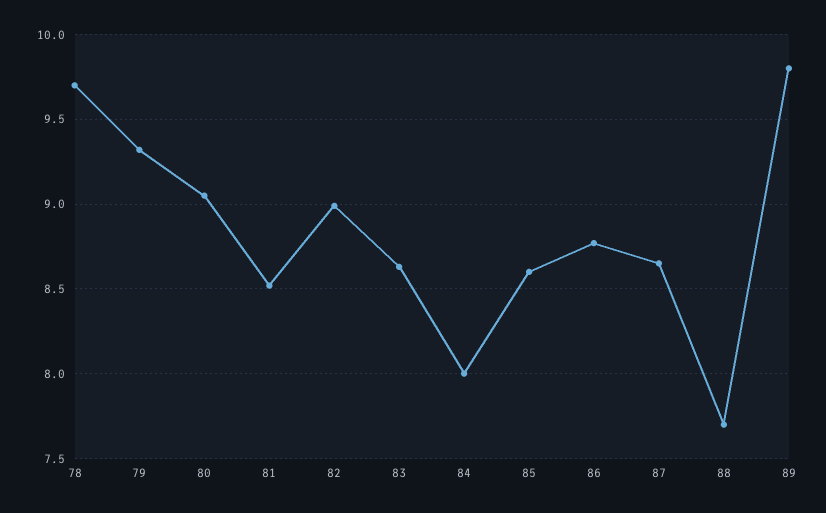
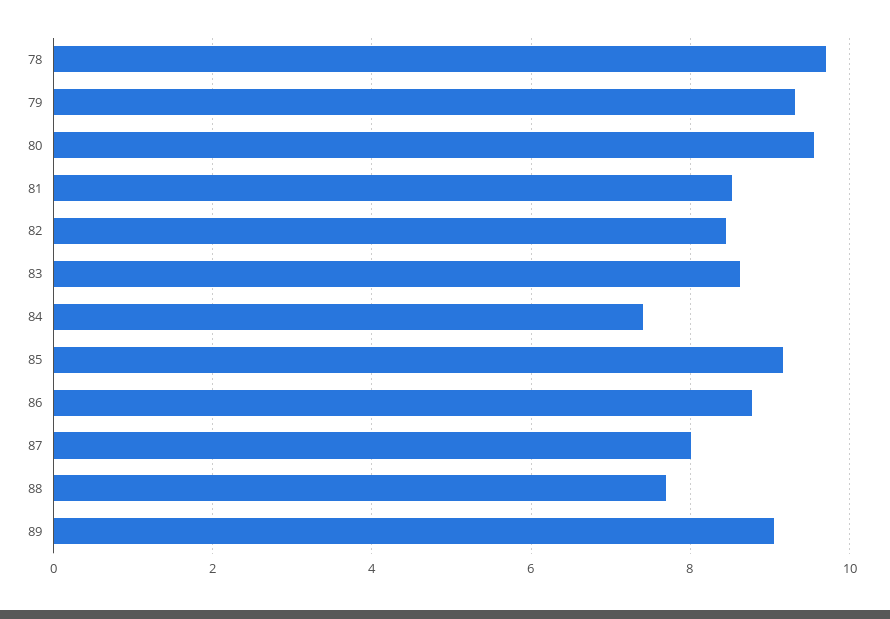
  {
    "78": 9.7,
    "79": 9.3,
-   "80": 9.05,
+   "80": 9.6,
    "81": 8.5,
-   "82": 9,
+   "82": 8.4,
    "83": 8.65,
-   "84": 8,
+   "84": 7.4,
-   "85": 8.6,
+   "85": 9.2,
    "86": 8.75,
-   "87": 8.65,
+   "87": 8,
    "88": 7.7,
-   "89": 9.8
+   "89": 9
  }

